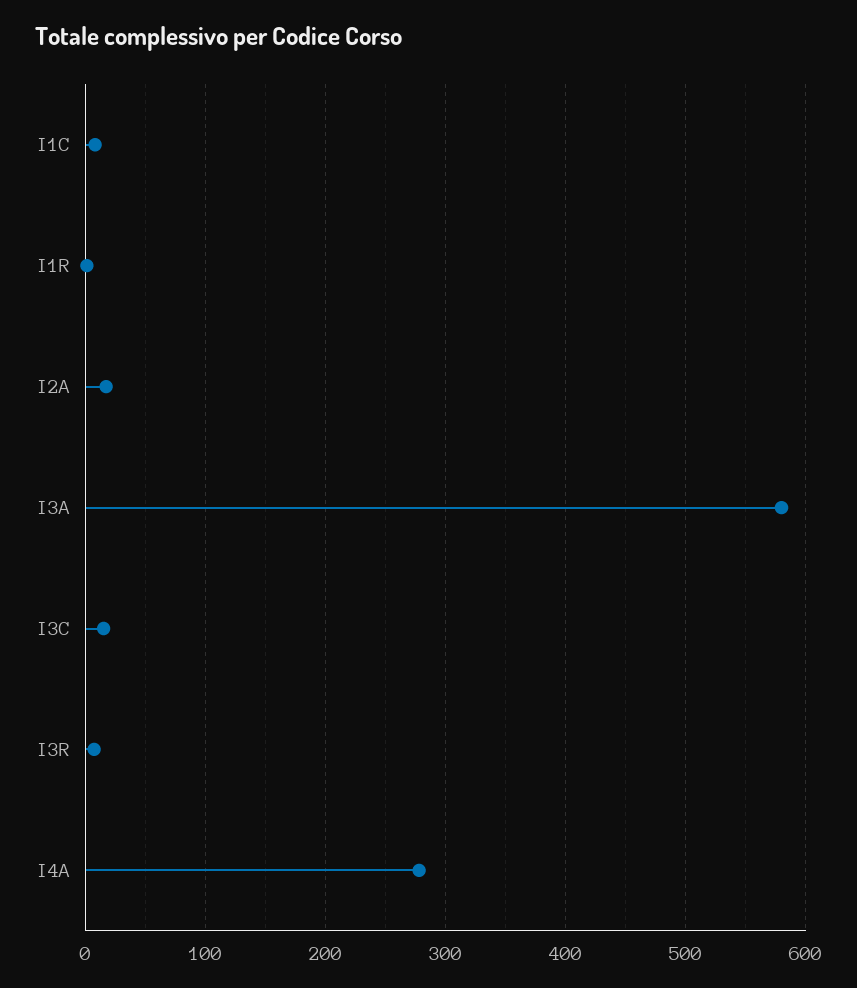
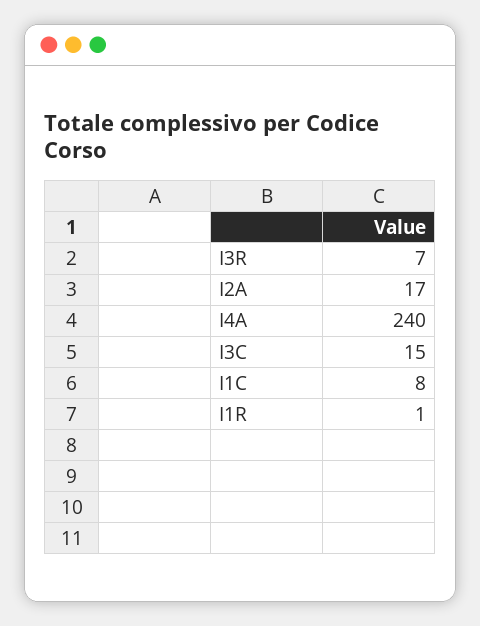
  {
    "I1C": 8,
    "I1R": 1,
    "I2A": 17,
-   "I3A": 580,
    "I3C": 15,
    "I3R": 7,
-   "I4A": 280
+   "I4A": 240
  }

